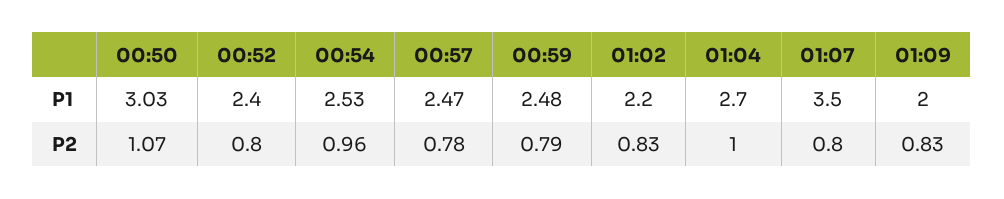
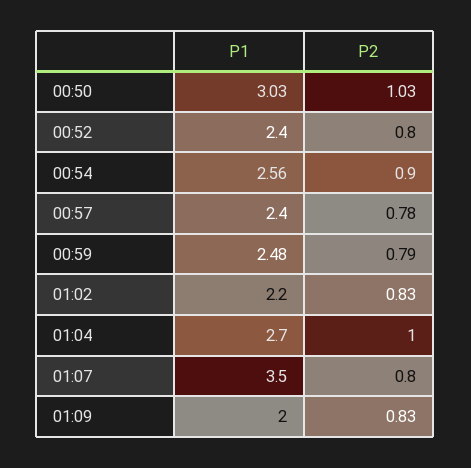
  {
    "00:50": {
      "P1": 3.03,
-     "P2": 1.07
+     "P2": 1.03
    },
    "00:52": {
      "P1": 2.4,
      "P2": 0.8
    },
    "00:54": {
-     "P1": 2.53,
+     "P1": 2.56,
-     "P2": 0.96
+     "P2": 0.9
    },
    "00:57": {
-     "P1": 2.47,
+     "P1": 2.4,
      "P2": 0.78
    },
    "00:59": {
      "P1": 2.48,
      "P2": 0.79
    },
    "01:02": {
      "P1": 2.2,
      "P2": 0.83
    },
    "01:04": {
      "P1": 2.7,
      "P2": 1
    },
    "01:07": {
      "P1": 3.5,
      "P2": 0.8
    },
    "01:09": {
      "P1": 2,
      "P2": 0.83
    }
  }

